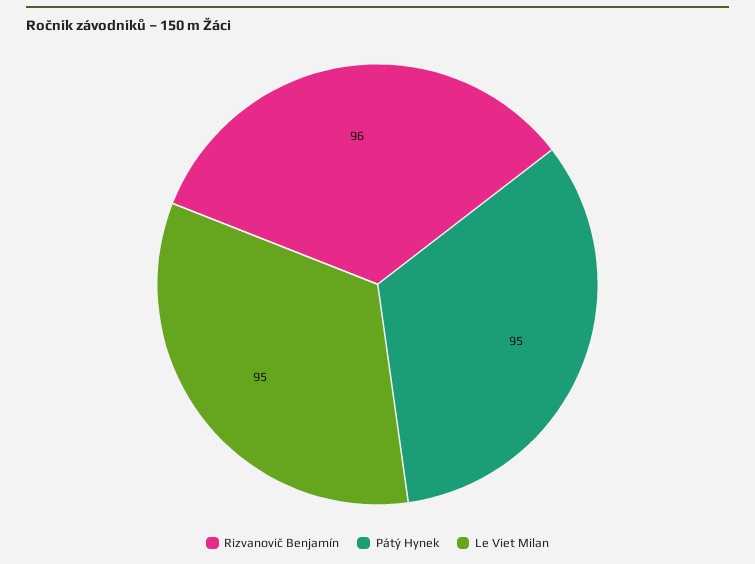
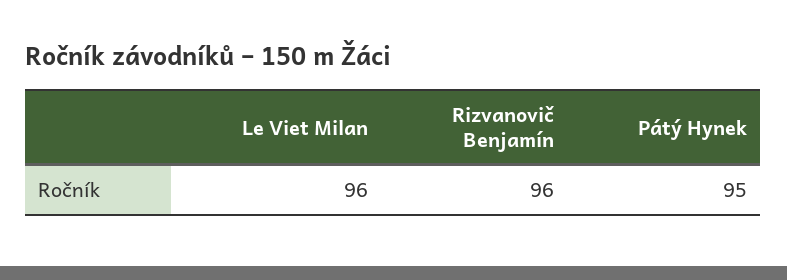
  {
    "Rizvanovič Benjamín": 96,
    "Pátý Hynek": 95,
-   "Le Viet Milan": 95
+   "Le Viet Milan": 96
  }

